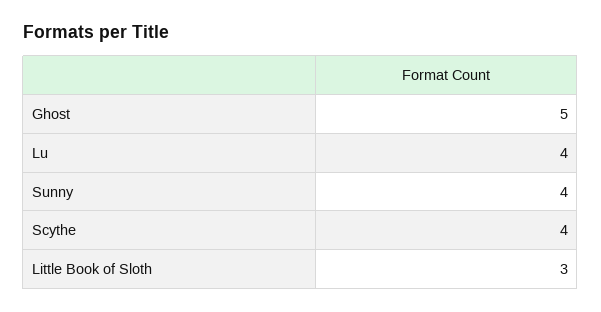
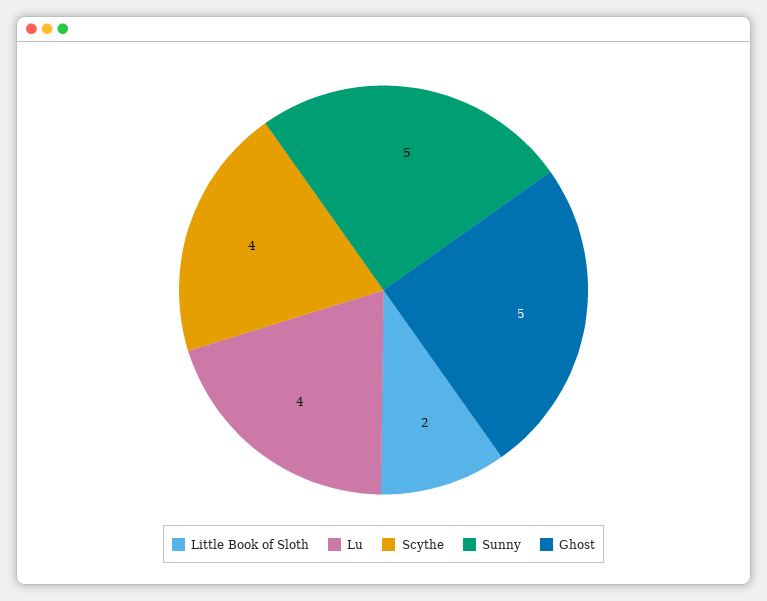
  {
    "Ghost": 5,
    "Lu": 4,
-   "Sunny": 4,
+   "Sunny": 5,
    "Scythe": 4,
-   "Little Book of Sloth": 3
+   "Little Book of Sloth": 2
  }

